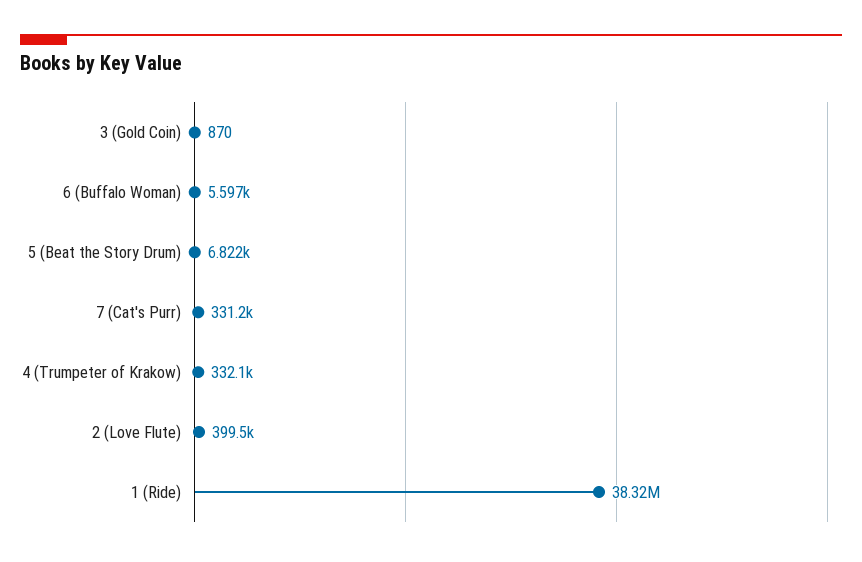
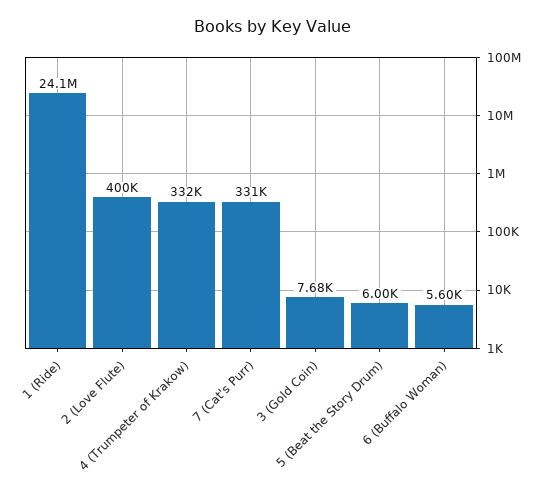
  {
-   "3 (Gold Coin)": 870,
+   "3 (Gold Coin)": 7680,
    "6 (Buffalo Woman)": 5597,
-   "5 (Beat the Story Drum)": 6822,
+   "5 (Beat the Story Drum)": 6000,
    "7 (Cat's Purr)": 331200,
    "4 (Trumpeter of Krakow)": 332100,
    "2 (Love Flute)": 399500,
-   "1 (Ride)": 38320000
+   "1 (Ride)": 24100000
  }

